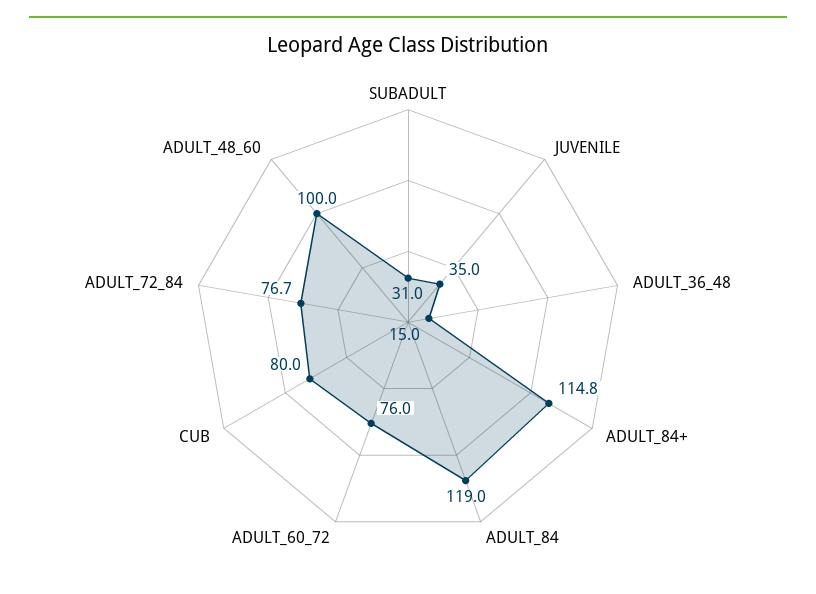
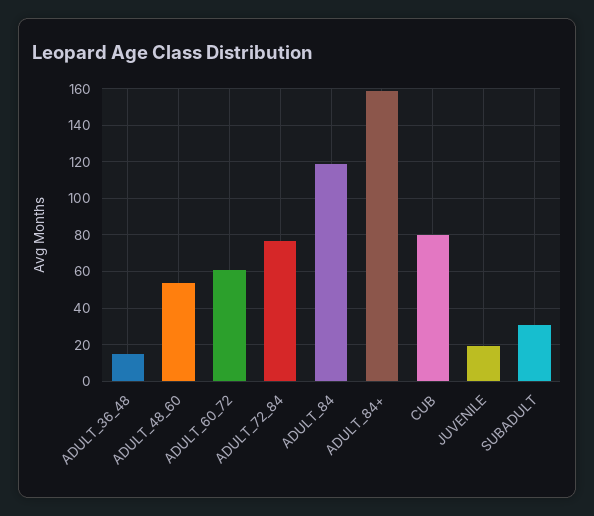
  {
    "SUBADULT": 31,
-   "JUVENILE": 35,
+   "JUVENILE": 20,
    "ADULT_36_48": 15,
-   "ADULT_84+": 114.8,
+   "ADULT_84+": 160,
    "ADULT_84": 119,
-   "ADULT_60_72": 76,
+   "ADULT_60_72": 60,
    "CUB": 80,
    "ADULT_72_84": 76.7,
-   "ADULT_48_60": 100
+   "ADULT_48_60": 55
  }

